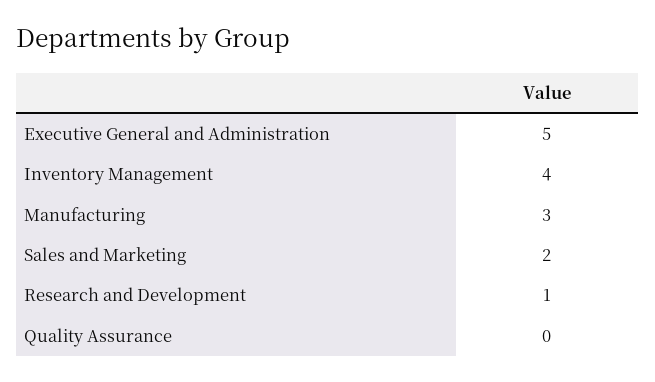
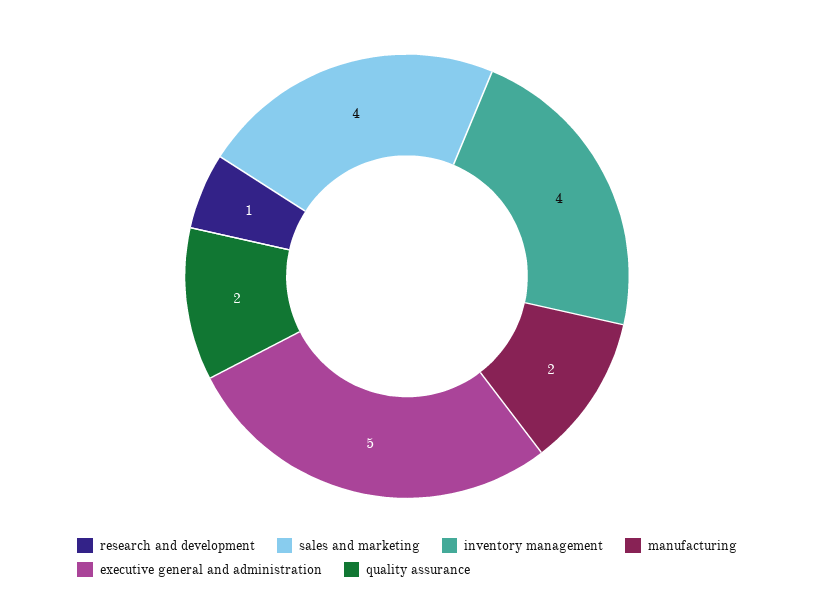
  {
    "Executive General and Administration": 5,
    "Inventory Management": 4,
-   "Manufacturing": 3,
+   "Manufacturing": 2,
-   "Sales and Marketing": 2,
+   "Sales and Marketing": 4,
    "Research and Development": 1,
-   "Quality Assurance": 0
+   "Quality Assurance": 2
  }

